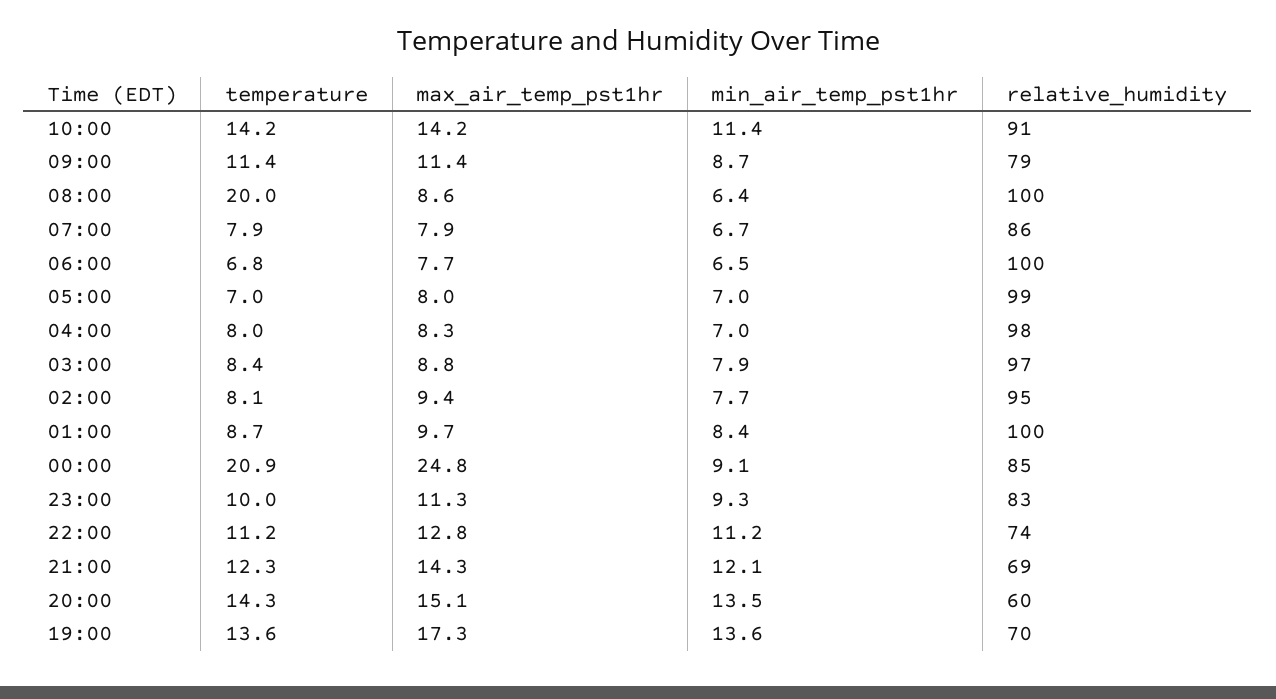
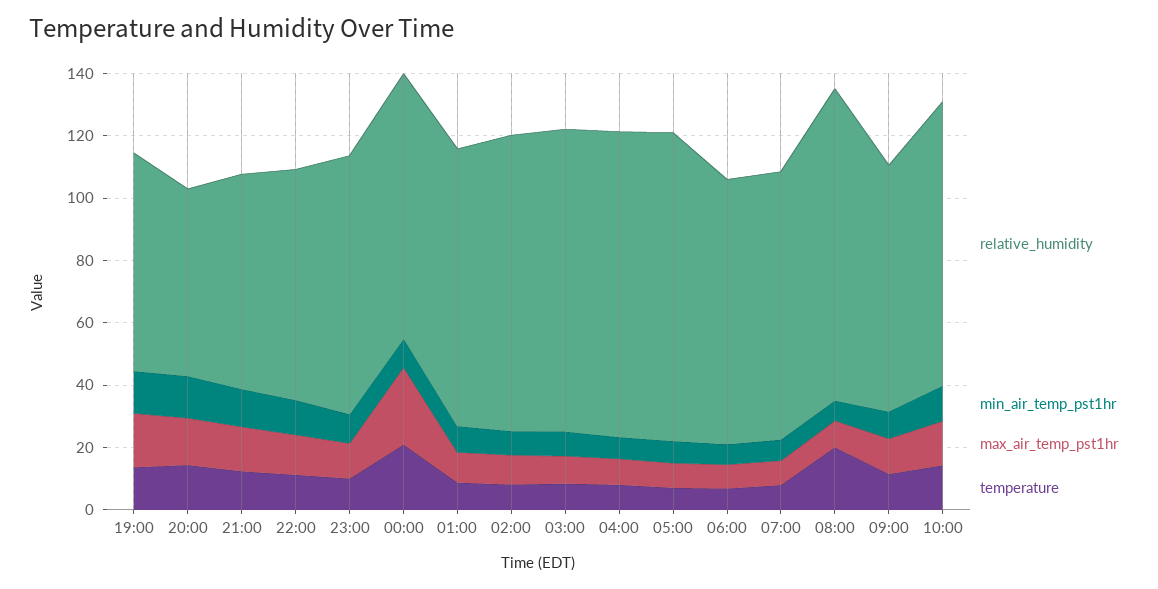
  {
    "temperature": {
      "10:00": 14.2,
      "09:00": 11.4,
      "08:00": 20,
      "07:00": 7.9,
      "06:00": 6.8,
      "05:00": 7,
      "04:00": 8,
      "03:00": 8.4,
      "02:00": 8.1,
      "01:00": 8.7,
      "00:00": 20.9,
      "23:00": 10,
      "22:00": 11.2,
      "21:00": 12.3,
      "20:00": 14.3,
      "19:00": 13.6
    },
    "max_air_temp_pst1hr": {
      "10:00": 14.2,
      "09:00": 11.4,
      "08:00": 8.6,
      "07:00": 7.9,
      "06:00": 7.7,
      "05:00": 8,
      "04:00": 8.3,
      "03:00": 8.8,
      "02:00": 9.4,
      "01:00": 9.7,
      "00:00": 24.8,
      "23:00": 11.3,
      "22:00": 12.8,
      "21:00": 14.3,
      "20:00": 15.1,
      "19:00": 17.3
    },
    "min_air_temp_pst1hr": {
      "10:00": 11.4,
      "09:00": 8.7,
      "08:00": 6.4,
      "07:00": 6.7,
      "06:00": 6.5,
      "05:00": 7,
      "04:00": 7,
      "03:00": 7.9,
      "02:00": 7.7,
      "01:00": 8.4,
      "00:00": 9.1,
      "23:00": 9.3,
      "22:00": 11.2,
      "21:00": 12.1,
      "20:00": 13.5,
      "19:00": 13.6
    },
    "relative_humidity": {
      "10:00": 91,
      "09:00": 79,
      "08:00": 100,
      "07:00": 86,
-     "06:00": 100,
+     "06:00": 85,
      "05:00": 99,
      "04:00": 98,
      "03:00": 97,
      "02:00": 95,
-     "01:00": 100,
+     "01:00": 90,
      "00:00": 85,
      "23:00": 83,
      "22:00": 74,
      "21:00": 69,
      "20:00": 60,
      "19:00": 70
    }
  }

